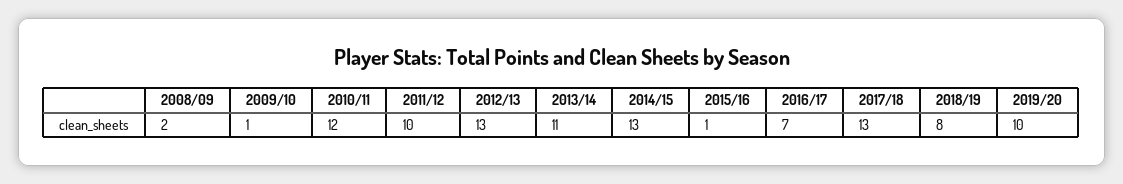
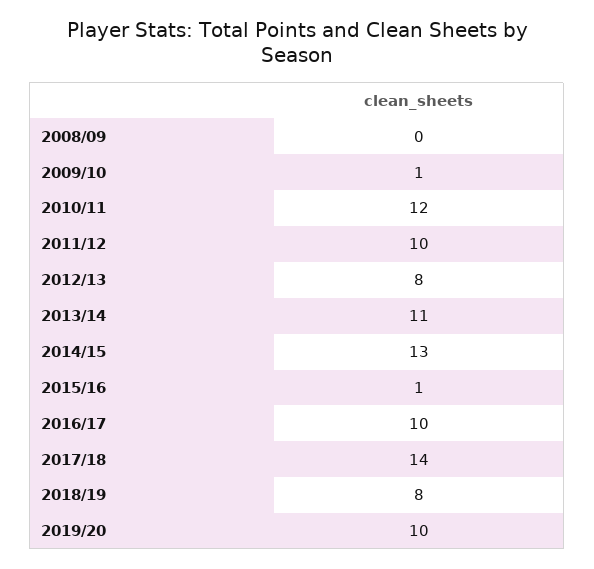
  {
-   "2008/09": 2,
+   "2008/09": 0,
    "2009/10": 1,
    "2010/11": 12,
    "2011/12": 10,
-   "2012/13": 13,
+   "2012/13": 8,
    "2013/14": 11,
    "2014/15": 13,
    "2015/16": 1,
-   "2016/17": 7,
+   "2016/17": 10,
-   "2017/18": 13,
+   "2017/18": 14,
    "2018/19": 8,
    "2019/20": 10
  }

